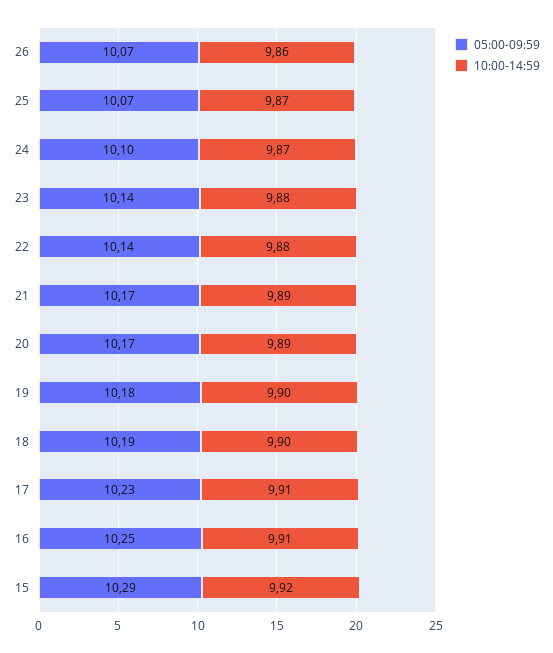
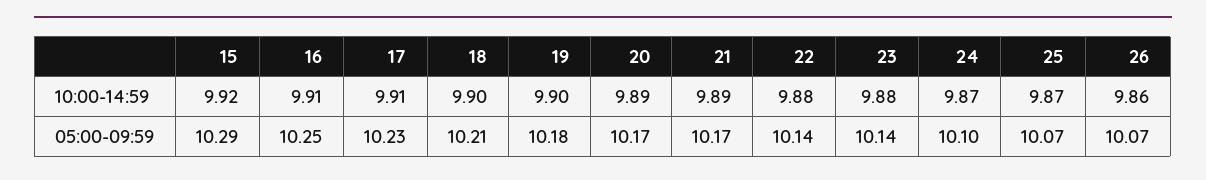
  {
    "05:00-09:59": {
      "26": 10.07,
      "25": 10.07,
      "24": 10.1,
      "23": 10.14,
      "22": 10.14,
      "21": 10.17,
      "20": 10.17,
      "19": 10.18,
-     "18": 10.19,
+     "18": 10.21,
      "17": 10.23,
      "16": 10.25,
      "15": 10.29
    },
    "10:00-14:59": {
      "26": 9.86,
      "25": 9.87,
      "24": 9.87,
      "23": 9.88,
      "22": 9.88,
      "21": 9.89,
      "20": 9.89,
      "19": 9.9,
      "18": 9.9,
      "17": 9.91,
      "16": 9.91,
      "15": 9.92
    }
  }

